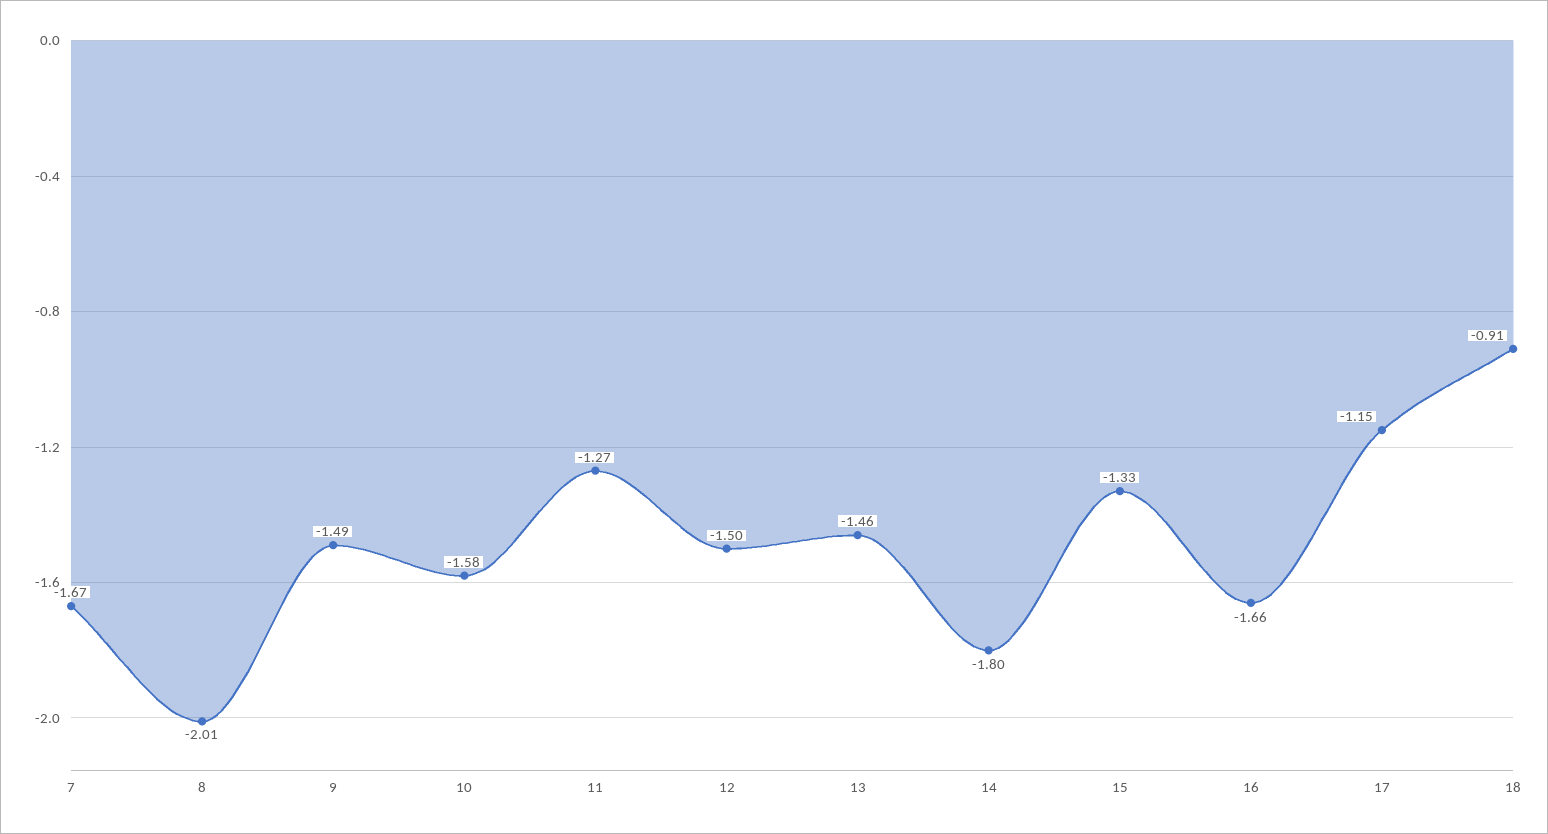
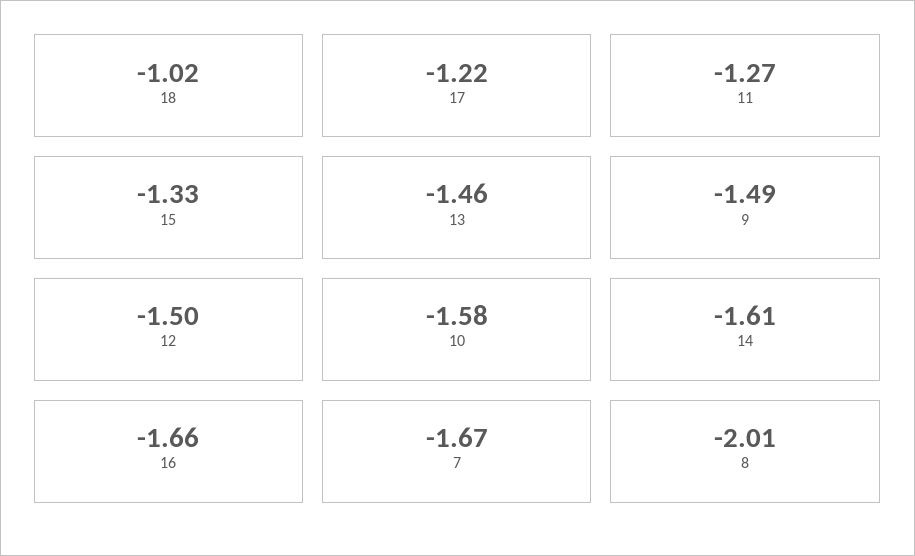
  {
    "7": -1.67,
    "8": -2.01,
    "9": -1.49,
    "10": -1.58,
    "11": -1.27,
    "12": -1.5,
    "13": -1.46,
-   "14": -1.8,
+   "14": -1.61,
    "15": -1.33,
    "16": -1.66,
-   "17": -1.15,
+   "17": -1.22,
-   "18": -0.91
+   "18": -1.02
  }

